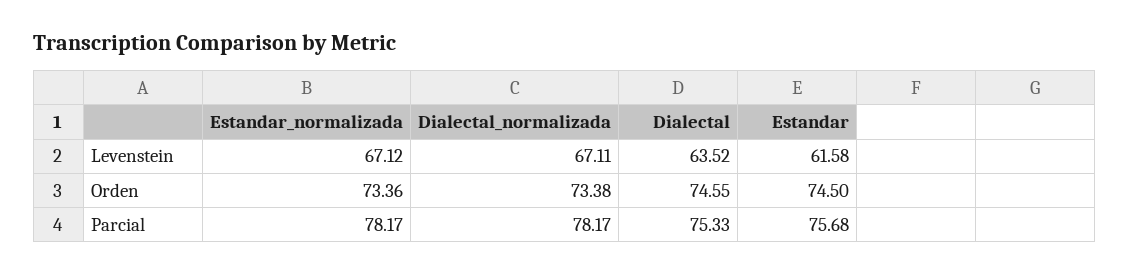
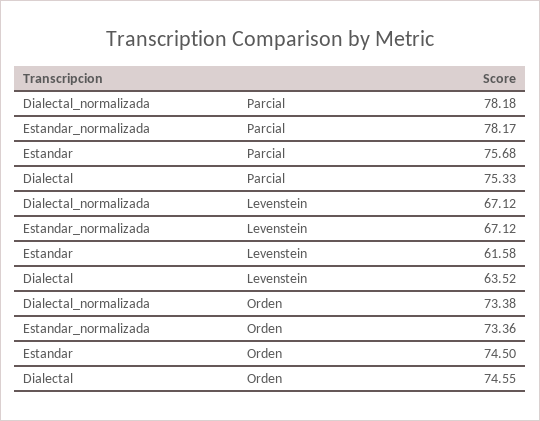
  {
    "Estandar_normalizada": {
      "Levenstein": 67.12,
      "Orden": 73.36,
      "Parcial": 78.17
    },
    "Dialectal_normalizada": {
-     "Levenstein": 67.11,
+     "Levenstein": 67.12,
      "Orden": 73.38,
-     "Parcial": 78.17
+     "Parcial": 78.18
    },
    "Dialectal": {
      "Levenstein": 63.52,
      "Orden": 74.55,
      "Parcial": 75.33
    },
    "Estandar": {
      "Levenstein": 61.58,
      "Orden": 74.5,
      "Parcial": 75.68
    }
  }

